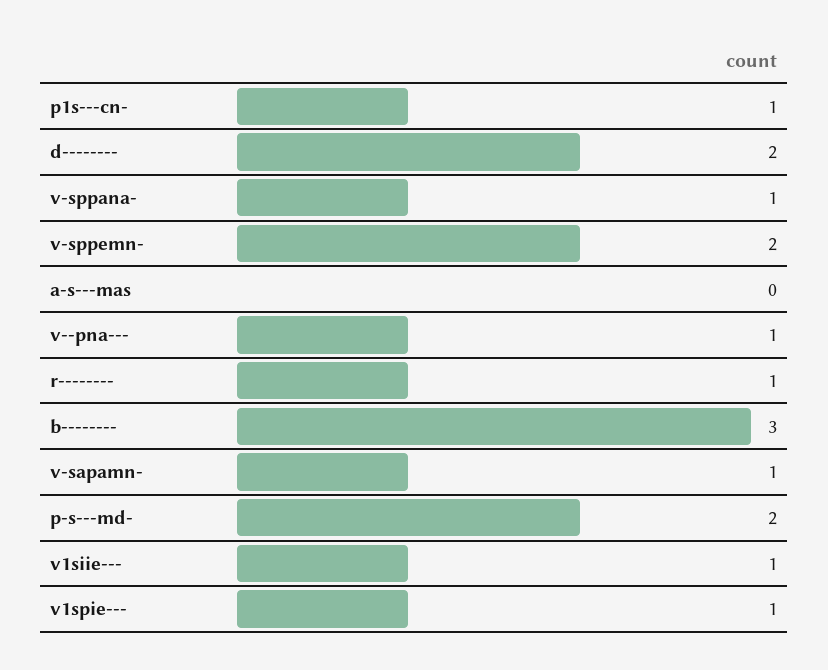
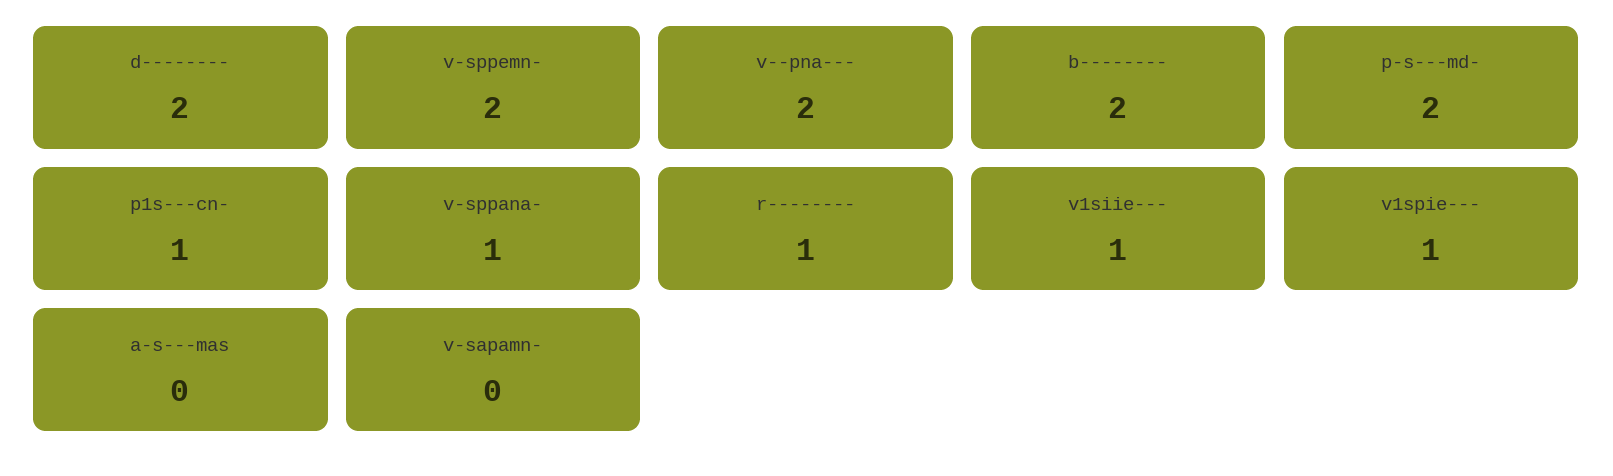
  {
    "p1s---cn-": 1,
    "d--------": 2,
    "v-sppana-": 1,
    "v-sppemn-": 2,
    "a-s---mas": 0,
-   "v--pna---": 1,
+   "v--pna---": 2,
    "r--------": 1,
-   "b--------": 3,
+   "b--------": 2,
-   "v-sapamn-": 1,
+   "v-sapamn-": 0,
    "p-s---md-": 2,
    "v1siie---": 1,
    "v1spie---": 1
  }

